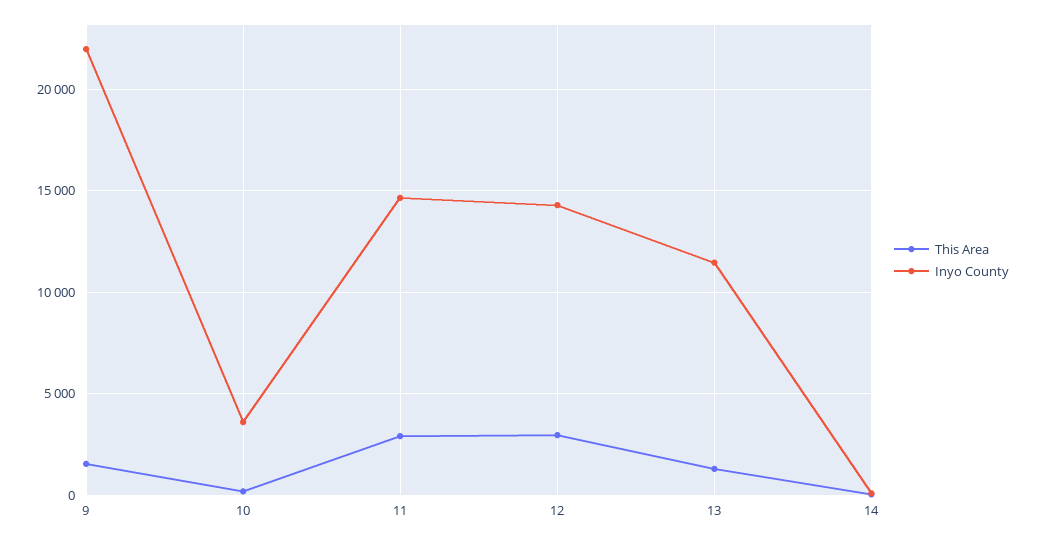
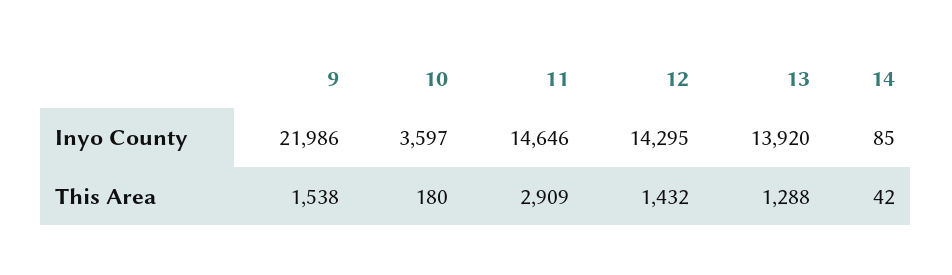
  {
    "This Area": {
      "9": 1538,
      "10": 180,
      "11": 2909,
-     "12": 3000,
+     "12": 1432,
      "13": 1288,
      "14": 42
    },
    "Inyo County": {
      "9": 21986,
      "10": 3597,
      "11": 14646,
      "12": 14295,
-     "13": 11500,
+     "13": 13920,
      "14": 85
    }
  }

